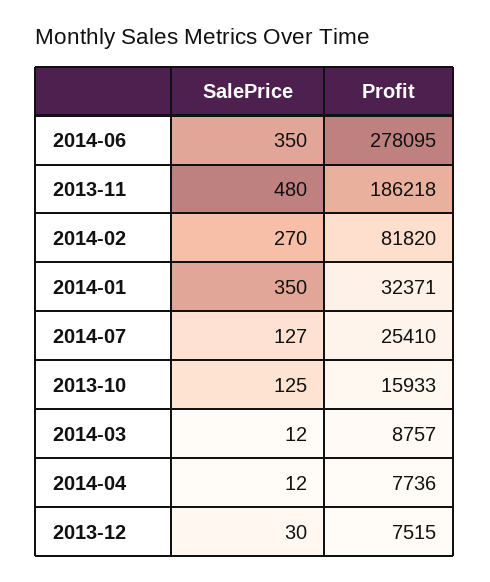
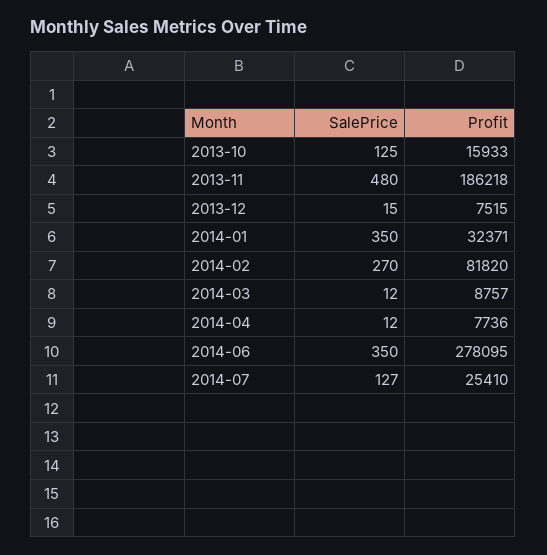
  {
    "SalePrice": {
      "2014-06": 350,
      "2013-11": 480,
      "2014-02": 270,
      "2014-01": 350,
      "2014-07": 127,
      "2013-10": 125,
      "2014-03": 12,
      "2014-04": 12,
-     "2013-12": 30
+     "2013-12": 15
    },
    "Profit": {
      "2014-06": 278095,
      "2013-11": 186218,
      "2014-02": 81820,
      "2014-01": 32371,
      "2014-07": 25410,
      "2013-10": 15933,
      "2014-03": 8757,
      "2014-04": 7736,
      "2013-12": 7515
    }
  }

